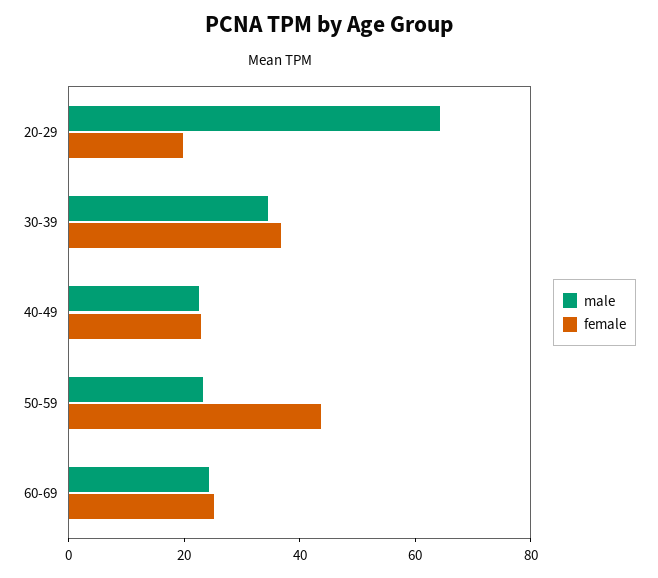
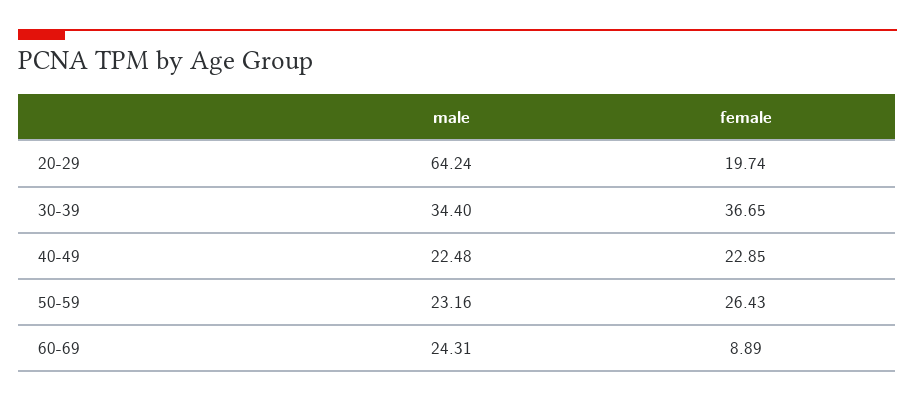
  {
    "male": {
      "20-29": 64.24,
      "30-39": 34.4,
      "40-49": 22.48,
      "50-59": 23.16,
      "60-69": 24.31
    },
    "female": {
      "20-29": 19.74,
      "30-39": 36.65,
      "40-49": 22.85,
-     "50-59": 45,
+     "50-59": 26.43,
-     "60-69": 25
+     "60-69": 8.89
    }
  }

